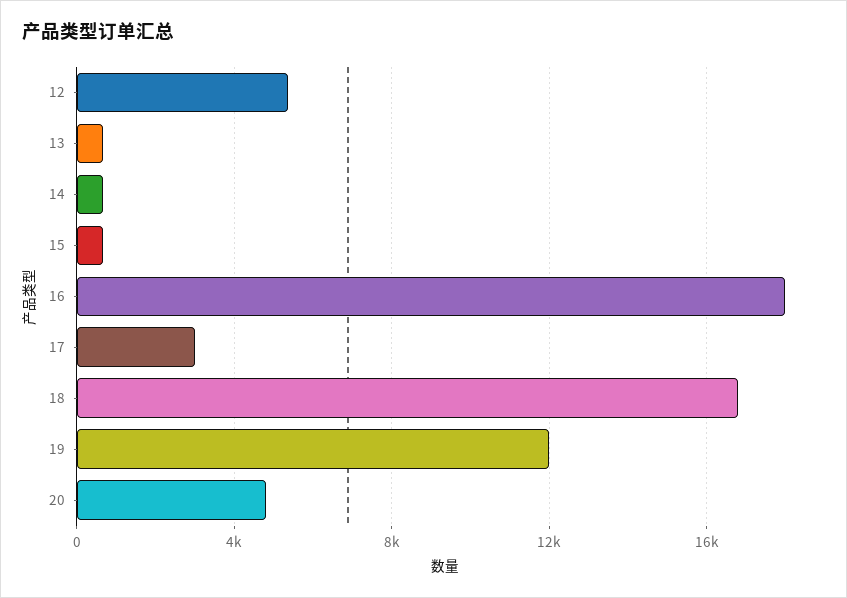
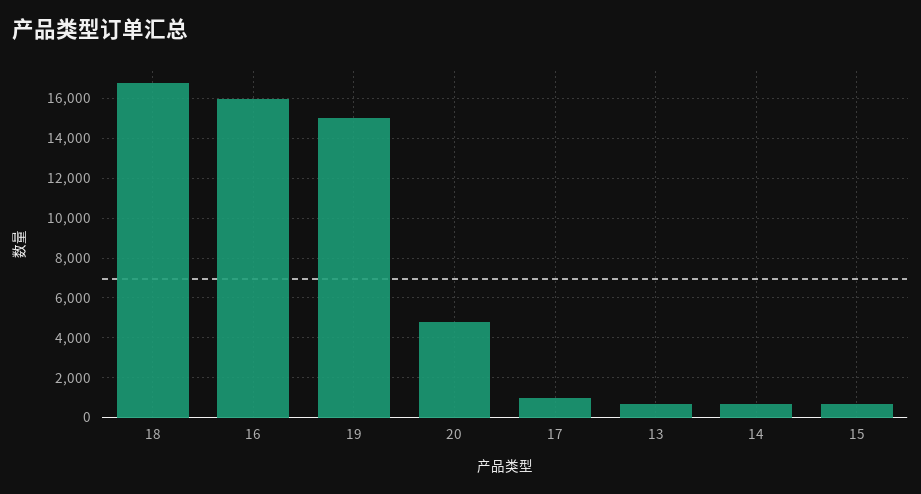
  {
-   "12": 5500,
    "13": 500,
    "14": 500,
    "15": 500,
-   "16": 18000,
+   "16": 16000,
-   "17": 3000,
+   "17": 1000,
    "18": 17000,
-   "19": 12000,
+   "19": 15000,
    "20": 5000
  }

